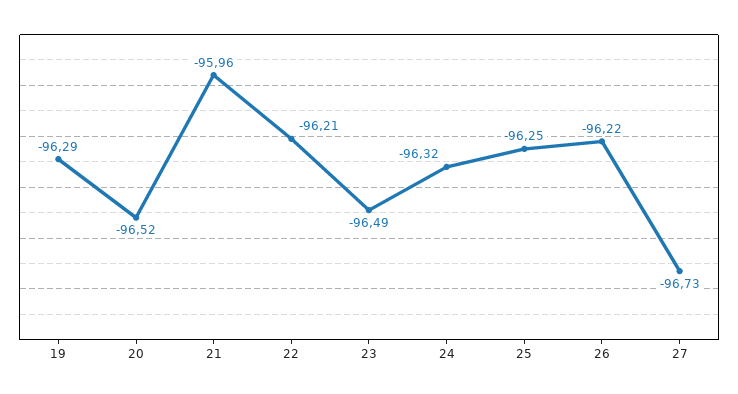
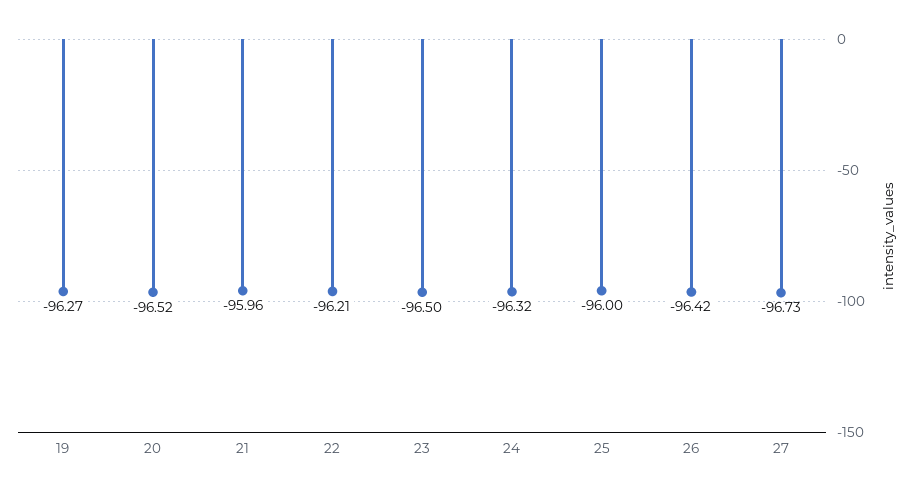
  {
-   "19": -96.29,
+   "19": -96.27,
    "20": -96.52,
    "21": -95.96,
    "22": -96.21,
-   "23": -96.49,
+   "23": -96.5,
    "24": -96.32,
-   "25": -96.25,
+   "25": -96,
-   "26": -96.22,
+   "26": -96.42,
    "27": -96.73
  }

